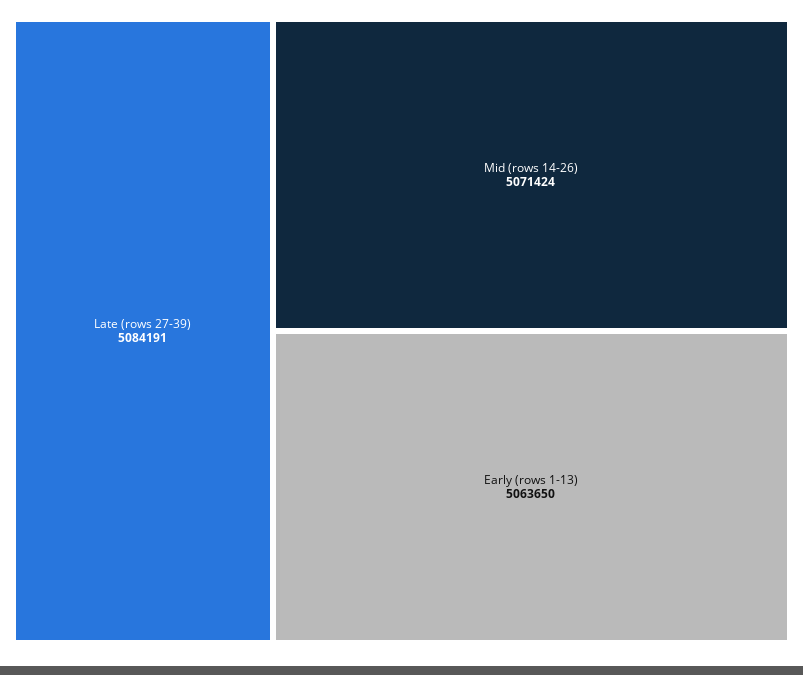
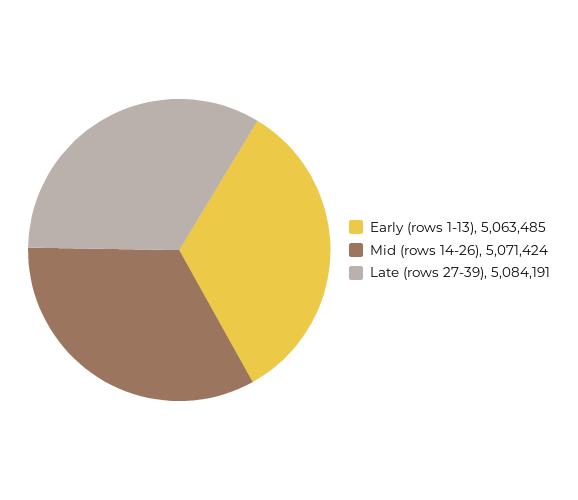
  {
    "Late (rows 27-39)": 5084191,
    "Mid (rows 14-26)": 5071424,
-   "Early (rows 1-13)": 5063650
+   "Early (rows 1-13)": 5063485
  }

